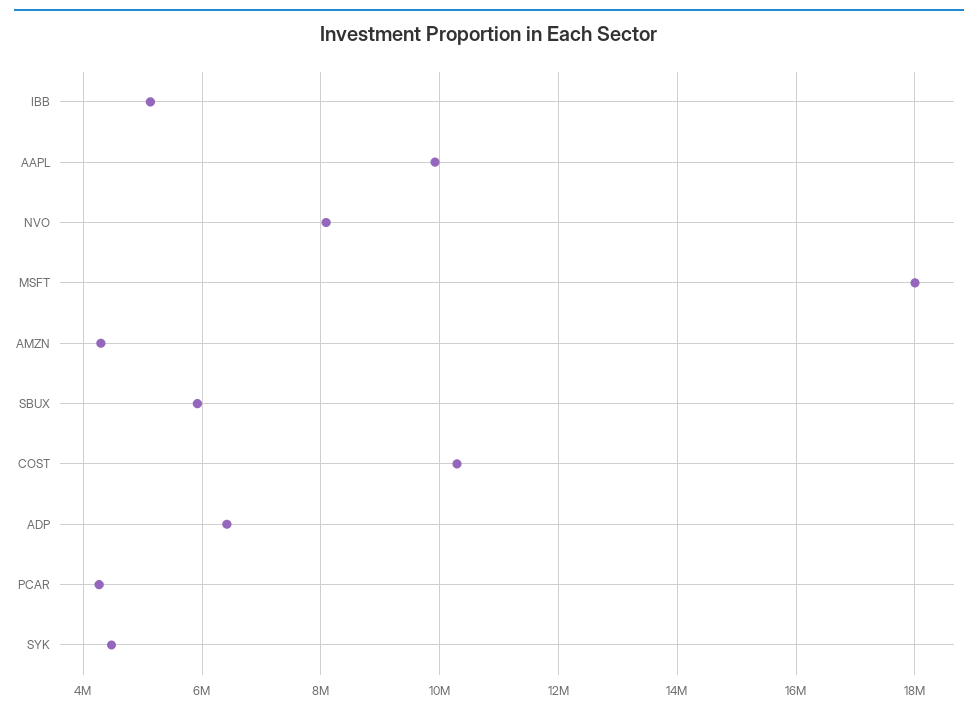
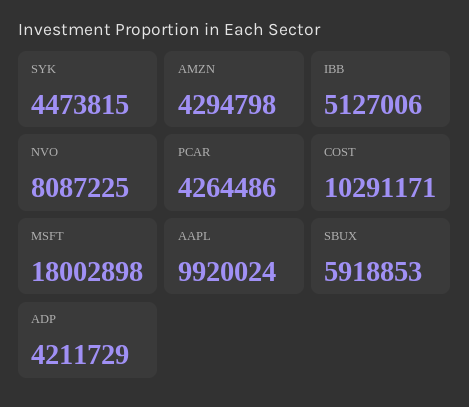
  {
    "IBB": 5127006,
    "AAPL": 9920024,
    "NVO": 8087225,
    "MSFT": 18002898,
    "AMZN": 4294798,
    "SBUX": 5918853,
    "COST": 10291171,
-   "ADP": 6400000,
+   "ADP": 4211729,
    "PCAR": 4264486,
    "SYK": 4473815
  }

